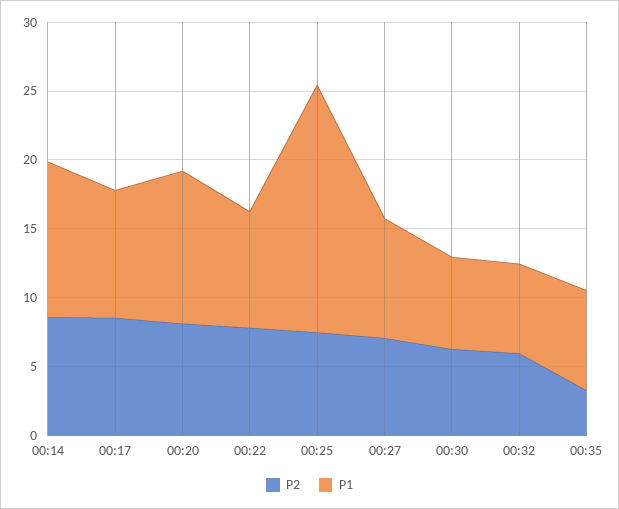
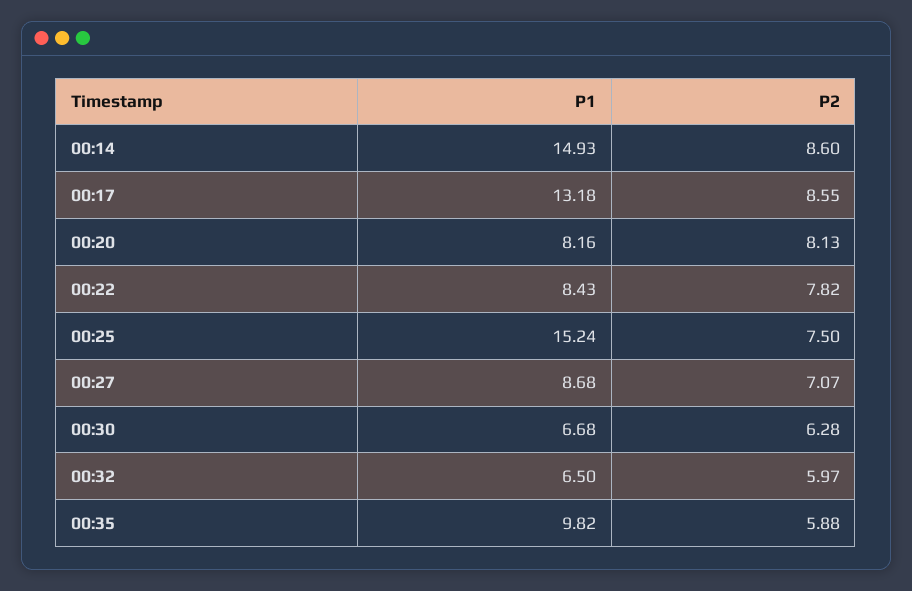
  {
    "P2": {
      "00:14": 8.6,
      "00:17": 8.55,
      "00:20": 8.13,
      "00:22": 7.82,
      "00:25": 7.5,
      "00:27": 7.07,
      "00:30": 6.28,
      "00:32": 5.97,
-     "00:35": 3
+     "00:35": 5.88
    },
    "P1": {
-     "00:14": 11,
+     "00:14": 14.93,
-     "00:17": 9,
+     "00:17": 13.18,
-     "00:20": 11,
+     "00:20": 8.16,
      "00:22": 8.43,
-     "00:25": 18,
+     "00:25": 15.24,
      "00:27": 8.68,
      "00:30": 6.68,
      "00:32": 6.5,
-     "00:35": 7
+     "00:35": 9.82
    }
  }

